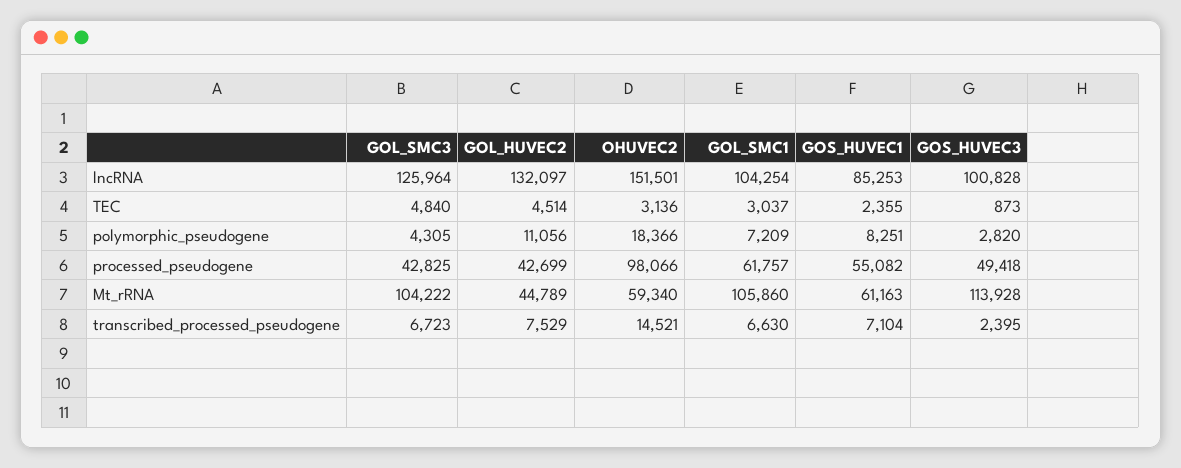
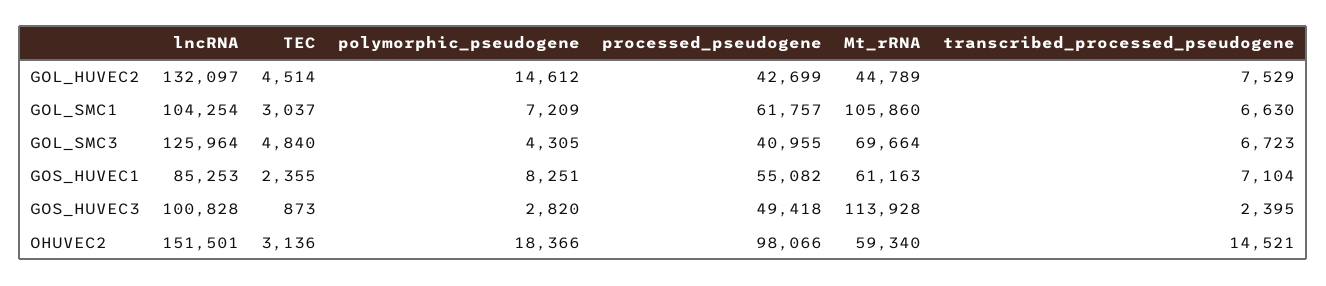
  {
    "GOL_SMC3": {
      "lncRNA": 125964,
      "TEC": 4840,
      "polymorphic_pseudogene": 4305,
-     "processed_pseudogene": 42825,
+     "processed_pseudogene": 40955,
-     "Mt_rRNA": 104222,
+     "Mt_rRNA": 69664,
      "transcribed_processed_pseudogene": 6723
    },
    "GOL_HUVEC2": {
      "lncRNA": 132097,
      "TEC": 4514,
-     "polymorphic_pseudogene": 11056,
+     "polymorphic_pseudogene": 14612,
      "processed_pseudogene": 42699,
      "Mt_rRNA": 44789,
      "transcribed_processed_pseudogene": 7529
    },
    "OHUVEC2": {
      "lncRNA": 151501,
      "TEC": 3136,
      "polymorphic_pseudogene": 18366,
      "processed_pseudogene": 98066,
      "Mt_rRNA": 59340,
      "transcribed_processed_pseudogene": 14521
    },
    "GOL_SMC1": {
      "lncRNA": 104254,
      "TEC": 3037,
      "polymorphic_pseudogene": 7209,
      "processed_pseudogene": 61757,
      "Mt_rRNA": 105860,
      "transcribed_processed_pseudogene": 6630
    },
    "GOS_HUVEC1": {
      "lncRNA": 85253,
      "TEC": 2355,
      "polymorphic_pseudogene": 8251,
      "processed_pseudogene": 55082,
      "Mt_rRNA": 61163,
      "transcribed_processed_pseudogene": 7104
    },
    "GOS_HUVEC3": {
      "lncRNA": 100828,
      "TEC": 873,
      "polymorphic_pseudogene": 2820,
      "processed_pseudogene": 49418,
      "Mt_rRNA": 113928,
      "transcribed_processed_pseudogene": 2395
    }
  }

